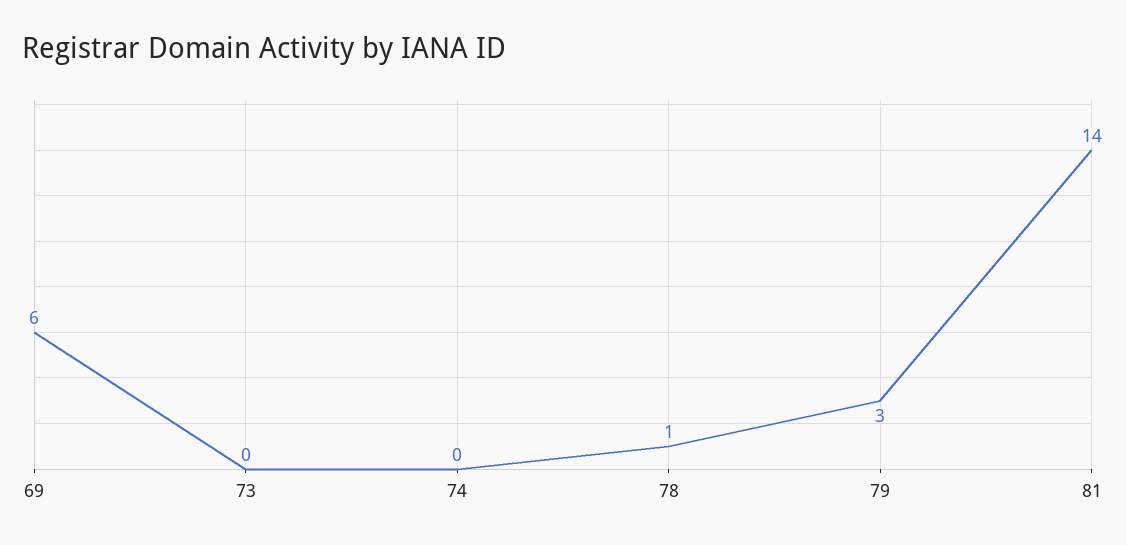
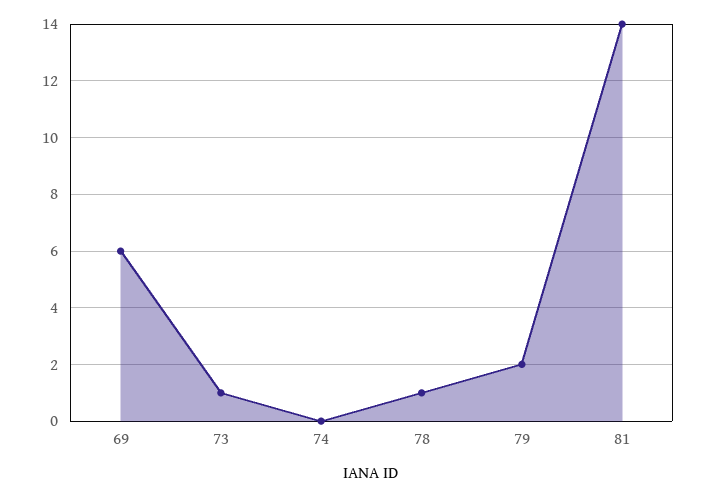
  {
    "69": 6,
-   "73": 0,
+   "73": 1,
    "74": 0,
    "78": 1,
-   "79": 3,
+   "79": 2,
    "81": 14
  }

